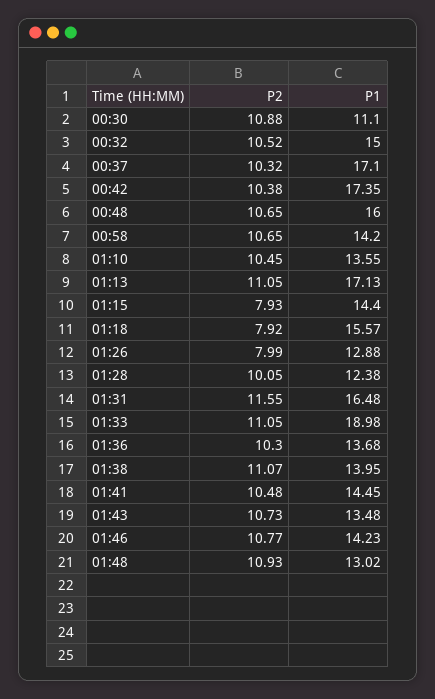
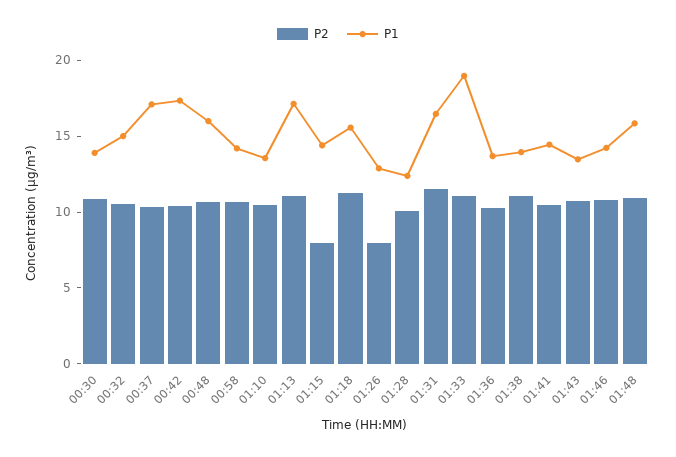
  {
    "P2": {
      "00:30": 10.88,
      "00:32": 10.52,
      "00:37": 10.32,
      "00:42": 10.38,
      "00:48": 10.65,
      "00:58": 10.65,
      "01:10": 10.45,
      "01:13": 11.05,
      "01:15": 7.93,
-     "01:18": 7.92,
+     "01:18": 11,
      "01:26": 7.99,
      "01:28": 10.05,
      "01:31": 11.55,
      "01:33": 11.05,
      "01:36": 10.3,
      "01:38": 11.07,
      "01:41": 10.48,
      "01:43": 10.73,
      "01:46": 10.77,
      "01:48": 10.93
    },
    "P1": {
-     "00:30": 11.1,
+     "00:30": 14,
      "00:32": 15,
      "00:37": 17.1,
      "00:42": 17.35,
      "00:48": 16,
      "00:58": 14.2,
      "01:10": 13.55,
      "01:13": 17.13,
      "01:15": 14.4,
      "01:18": 15.57,
      "01:26": 12.88,
      "01:28": 12.38,
      "01:31": 16.48,
      "01:33": 18.98,
      "01:36": 13.68,
      "01:38": 13.95,
      "01:41": 14.45,
      "01:43": 13.48,
      "01:46": 14.23,
-     "01:48": 13.02
+     "01:48": 16
    }
  }

